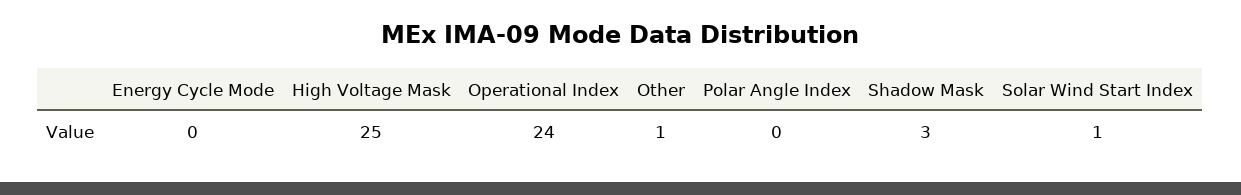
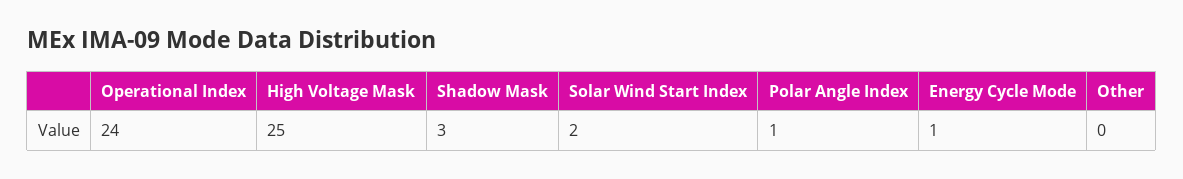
  {
-   "Energy Cycle Mode": 0,
+   "Energy Cycle Mode": 1,
    "High Voltage Mask": 25,
    "Operational Index": 24,
-   "Other": 1,
+   "Other": 0,
-   "Polar Angle Index": 0,
+   "Polar Angle Index": 1,
    "Shadow Mask": 3,
-   "Solar Wind Start Index": 1
+   "Solar Wind Start Index": 2
  }

